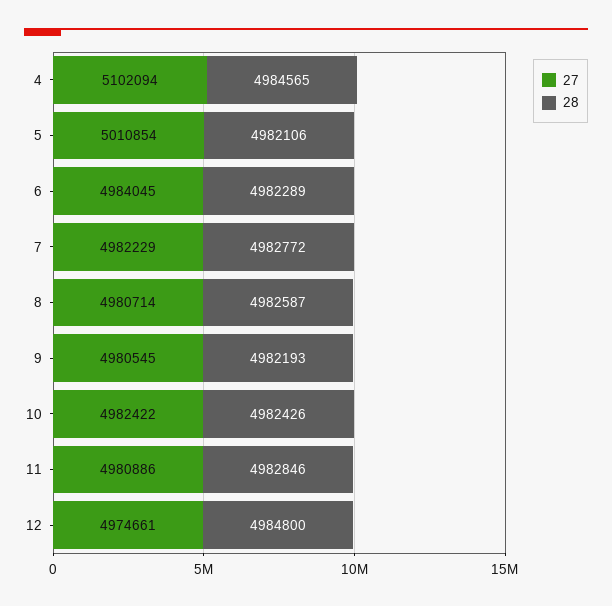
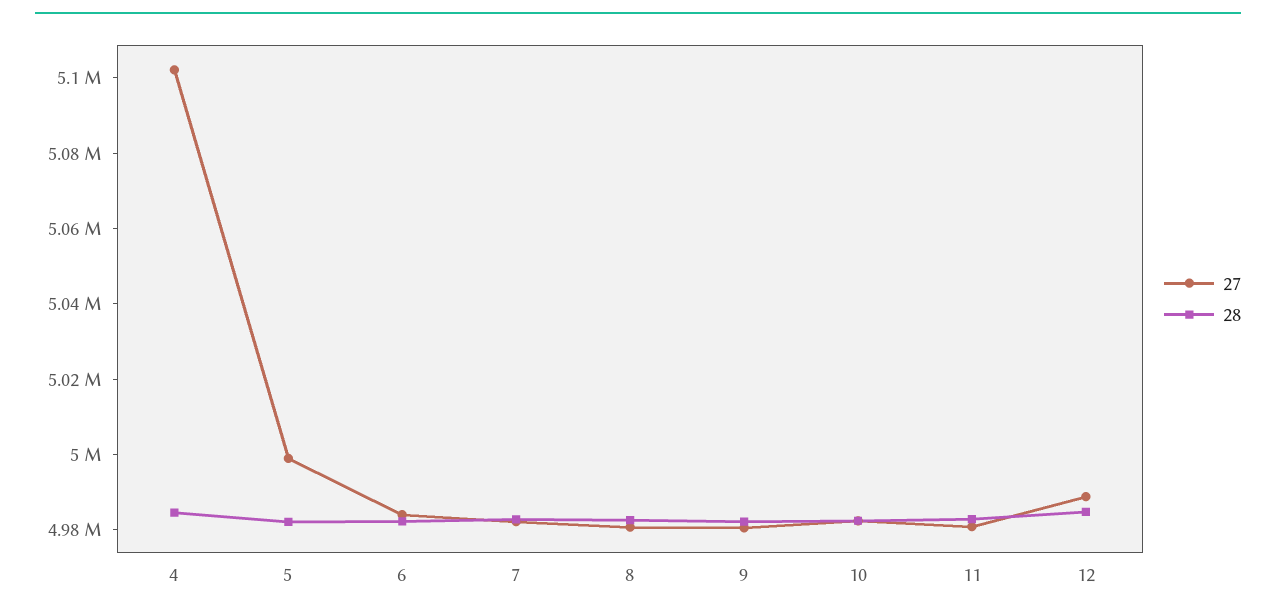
  {
    "27": {
      "4": 5102094,
-     "5": 5010854,
+     "5": 5000000,
      "6": 4984045,
      "7": 4982229,
      "8": 4980714,
      "9": 4980545,
      "10": 4982422,
      "11": 4980886,
-     "12": 4974661
+     "12": 4990000
    },
    "28": {
      "4": 4984565,
      "5": 4982106,
      "6": 4982289,
      "7": 4982772,
      "8": 4982587,
      "9": 4982193,
      "10": 4982426,
      "11": 4982846,
      "12": 4984800
    }
  }

